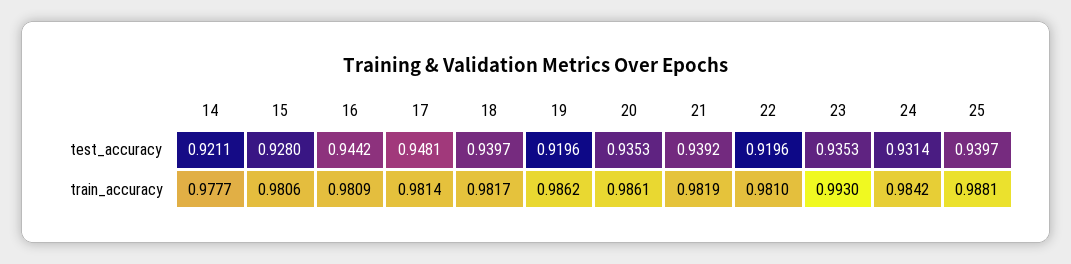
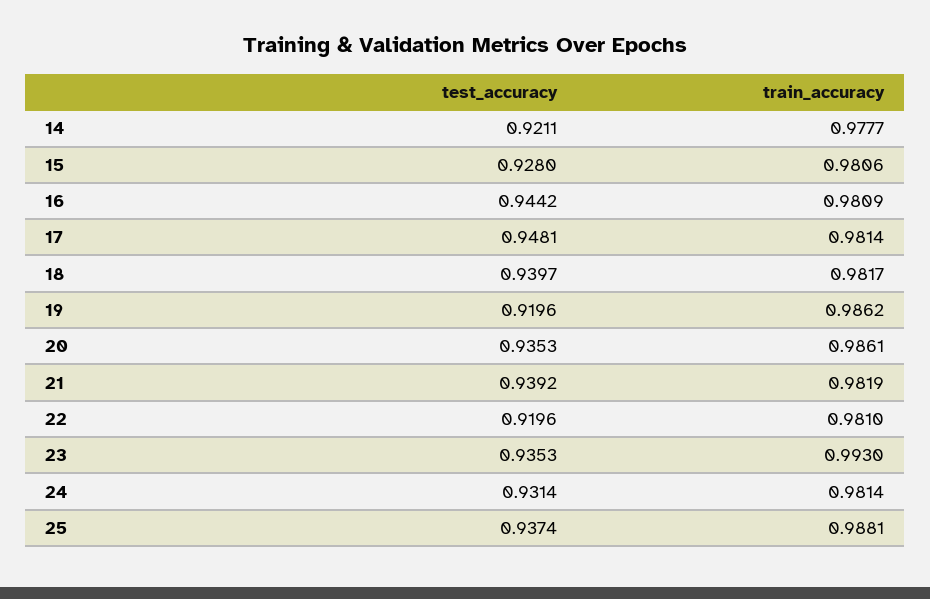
  {
    "14": {
      "test_accuracy": 0.9211,
      "train_accuracy": 0.9777
    },
    "15": {
      "test_accuracy": 0.928,
      "train_accuracy": 0.9806
    },
    "16": {
      "test_accuracy": 0.9442,
      "train_accuracy": 0.9809
    },
    "17": {
      "test_accuracy": 0.9481,
      "train_accuracy": 0.9814
    },
    "18": {
      "test_accuracy": 0.9397,
      "train_accuracy": 0.9817
    },
    "19": {
      "test_accuracy": 0.9196,
      "train_accuracy": 0.9862
    },
    "20": {
      "test_accuracy": 0.9353,
      "train_accuracy": 0.9861
    },
    "21": {
      "test_accuracy": 0.9392,
      "train_accuracy": 0.9819
    },
    "22": {
      "test_accuracy": 0.9196,
      "train_accuracy": 0.981
    },
    "23": {
      "test_accuracy": 0.9353,
      "train_accuracy": 0.993
    },
    "24": {
      "test_accuracy": 0.9314,
-     "train_accuracy": 0.9842
+     "train_accuracy": 0.9814
    },
    "25": {
-     "test_accuracy": 0.9397,
+     "test_accuracy": 0.9374,
      "train_accuracy": 0.9881
    }
  }

